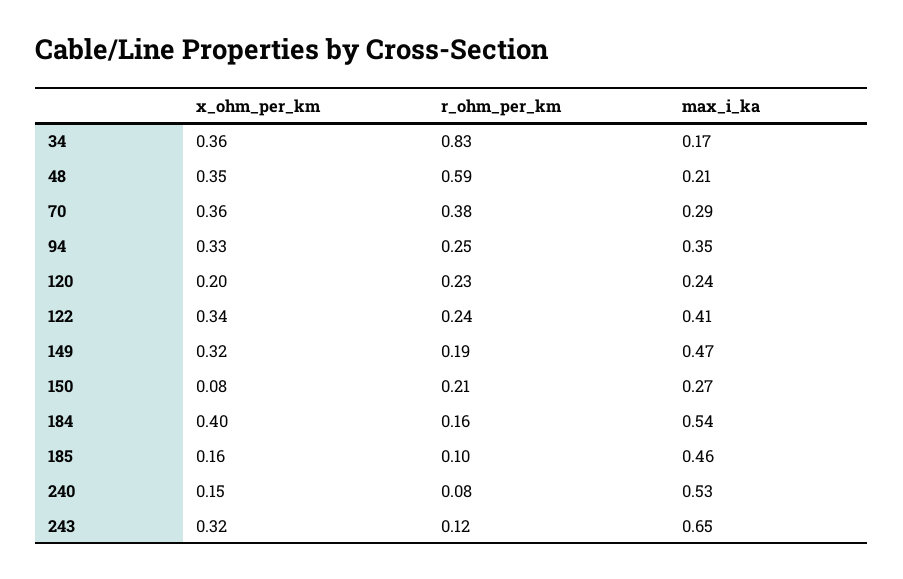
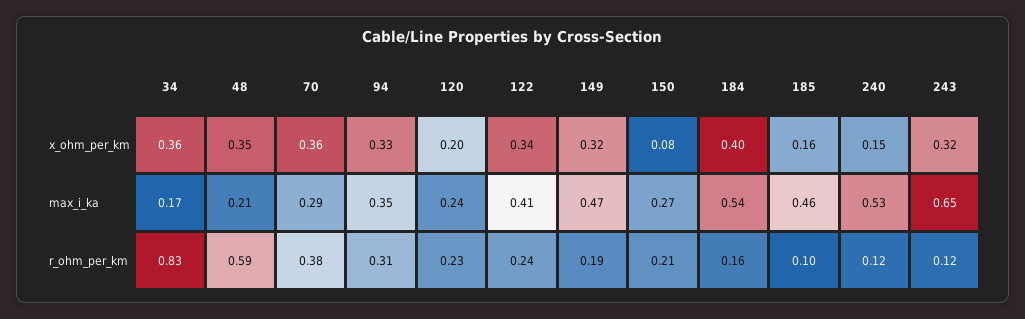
  {
    "x_ohm_per_km": {
      "34": 0.36,
      "48": 0.35,
      "70": 0.36,
      "94": 0.33,
      "120": 0.2,
      "122": 0.34,
      "149": 0.32,
      "150": 0.08,
      "184": 0.4,
      "185": 0.16,
      "240": 0.15,
      "243": 0.32
    },
    "r_ohm_per_km": {
      "34": 0.83,
      "48": 0.59,
      "70": 0.38,
-     "94": 0.25,
+     "94": 0.31,
      "120": 0.23,
      "122": 0.24,
      "149": 0.19,
      "150": 0.21,
      "184": 0.16,
      "185": 0.1,
-     "240": 0.08,
+     "240": 0.12,
      "243": 0.12
    },
    "max_i_ka": {
      "34": 0.17,
      "48": 0.21,
      "70": 0.29,
      "94": 0.35,
      "120": 0.24,
      "122": 0.41,
      "149": 0.47,
      "150": 0.27,
      "184": 0.54,
      "185": 0.46,
      "240": 0.53,
      "243": 0.65
    }
  }

